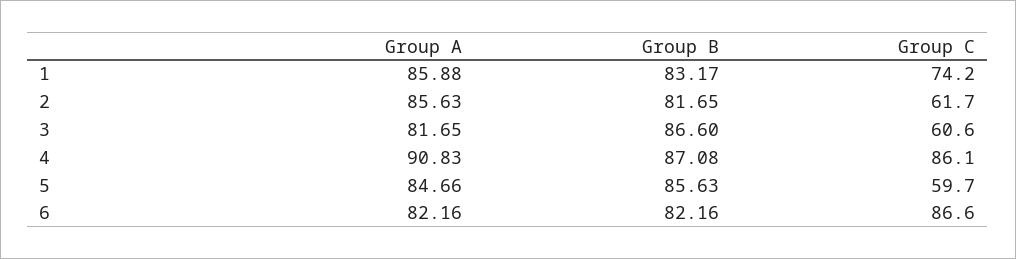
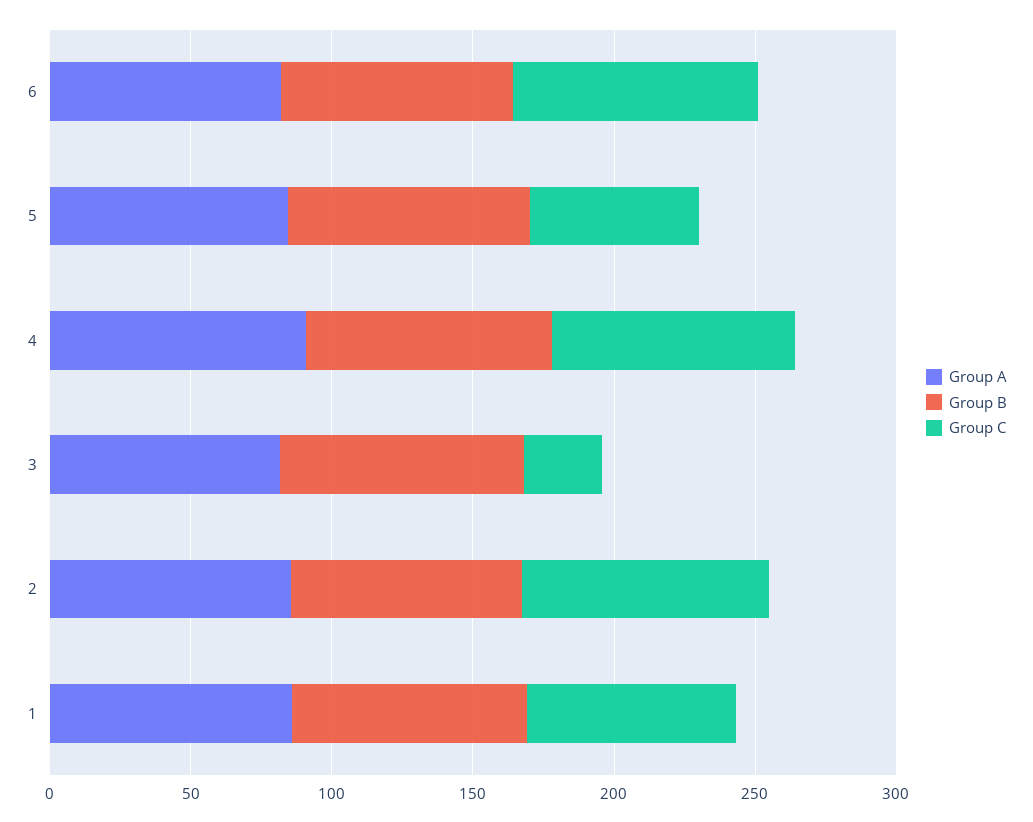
  {
    "Group A": {
      "1": 85.88,
      "2": 85.63,
      "3": 81.65,
      "4": 90.83,
      "5": 84.66,
      "6": 82.16
    },
    "Group B": {
      "1": 83.17,
      "2": 81.65,
      "3": 86.6,
      "4": 87.08,
      "5": 85.63,
      "6": 82.16
    },
    "Group C": {
      "1": 74.2,
-     "2": 61.7,
+     "2": 90,
-     "3": 60.6,
+     "3": 30,
      "4": 86.1,
      "5": 59.7,
      "6": 86.6
    }
  }

